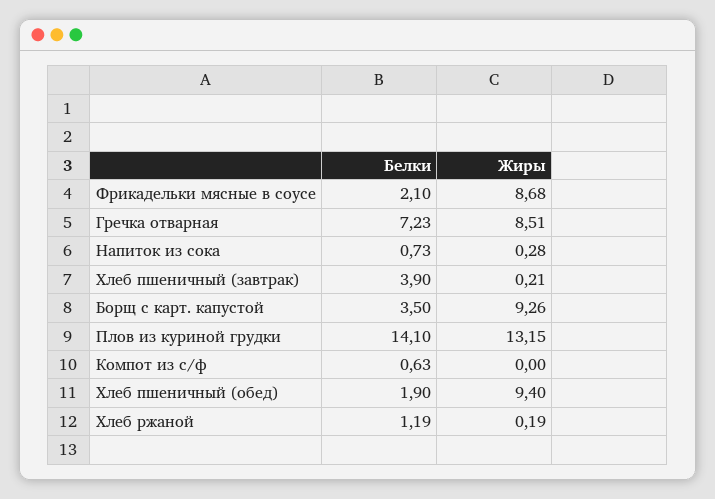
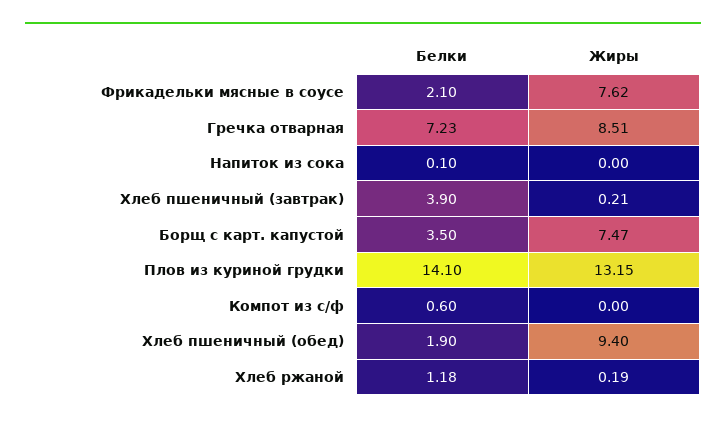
  {
    "Белки": {
      "Фрикадельки мясные в соусе": 2.1,
      "Гречка отварная": 7.23,
-     "Напиток из сока": 0.73,
+     "Напиток из сока": 0.1,
      "Хлеб пшеничный (завтрак)": 3.9,
      "Борщ с карт. капустой": 3.5,
      "Плов из куриной грудки": 14.1,
-     "Компот из с/ф": 0.63,
+     "Компот из с/ф": 0.6,
      "Хлеб пшеничный (обед)": 1.9,
-     "Хлеб ржаной": 1.19
+     "Хлеб ржаной": 1.18
    },
    "Жиры": {
-     "Фрикадельки мясные в соусе": 8.68,
+     "Фрикадельки мясные в соусе": 7.62,
      "Гречка отварная": 8.51,
-     "Напиток из сока": 0.28,
+     "Напиток из сока": 0,
      "Хлеб пшеничный (завтрак)": 0.21,
-     "Борщ с карт. капустой": 9.26,
+     "Борщ с карт. капустой": 7.47,
      "Плов из куриной грудки": 13.15,
      "Компот из с/ф": 0,
      "Хлеб пшеничный (обед)": 9.4,
      "Хлеб ржаной": 0.19
    }
  }

